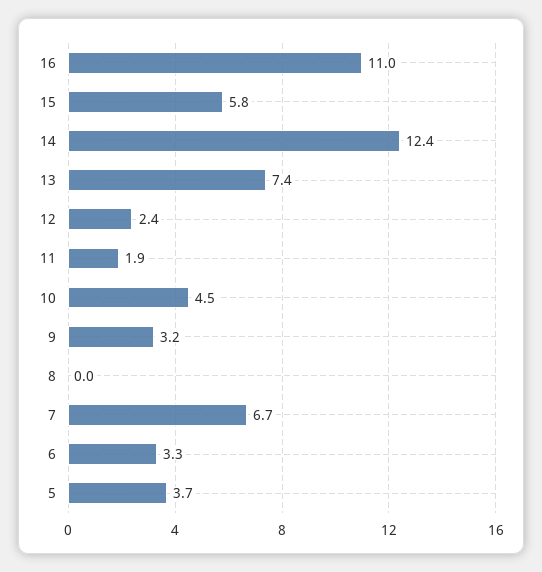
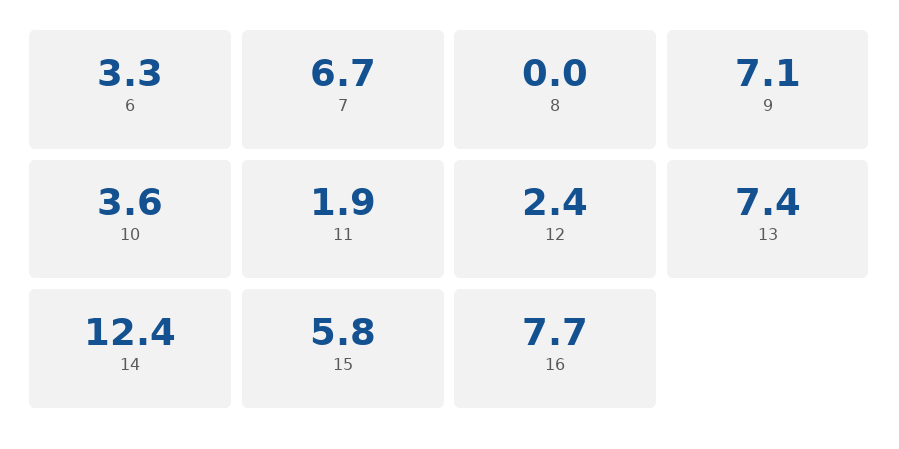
  {
-   "16": 11,
+   "16": 7.7,
    "15": 5.8,
    "14": 12.4,
    "13": 7.4,
    "12": 2.4,
    "11": 1.9,
-   "10": 4.5,
+   "10": 3.6,
-   "9": 3.2,
+   "9": 7.1,
    "8": 0,
    "7": 6.7,
-   "6": 3.3,
+   "6": 3.3
-   "5": 3.7
  }

